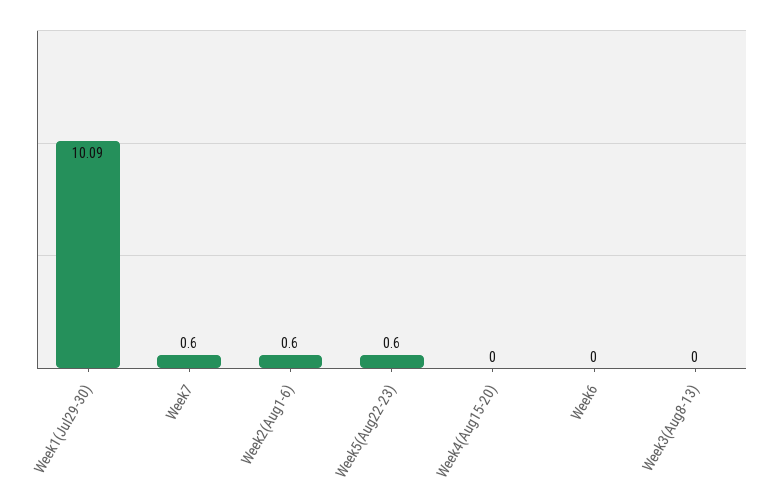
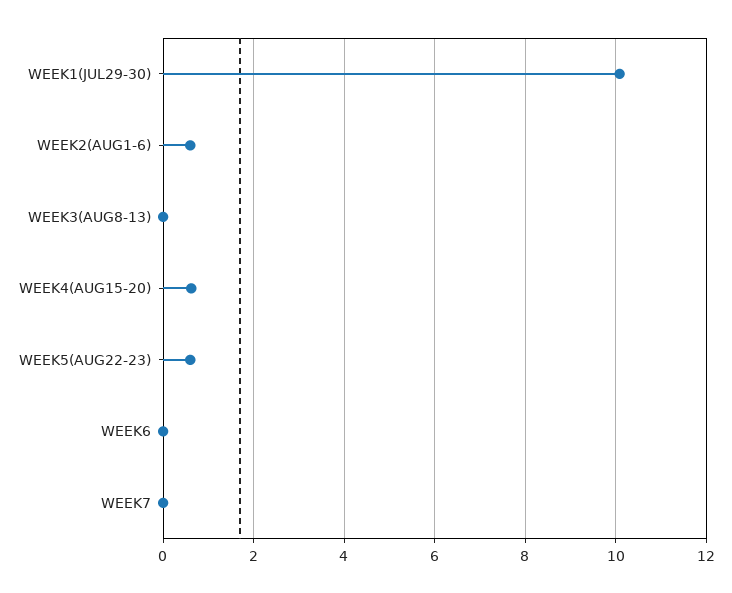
  {
    "Week1(Jul29-30)": 10.09,
-   "Week7": 0.6,
+   "Week7": 0,
    "Week2(Aug1-6)": 0.6,
    "Week5(Aug22-23)": 0.6,
-   "Week4(Aug15-20)": 0,
+   "Week4(Aug15-20)": 0.6,
    "Week6": 0,
    "Week3(Aug8-13)": 0
  }

